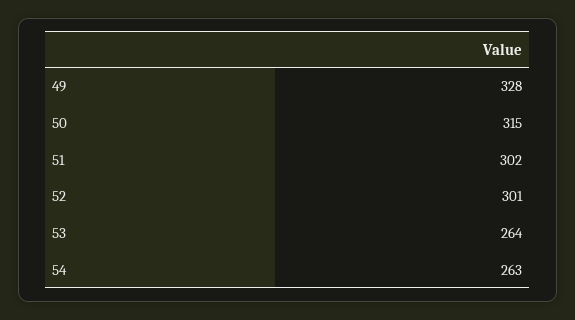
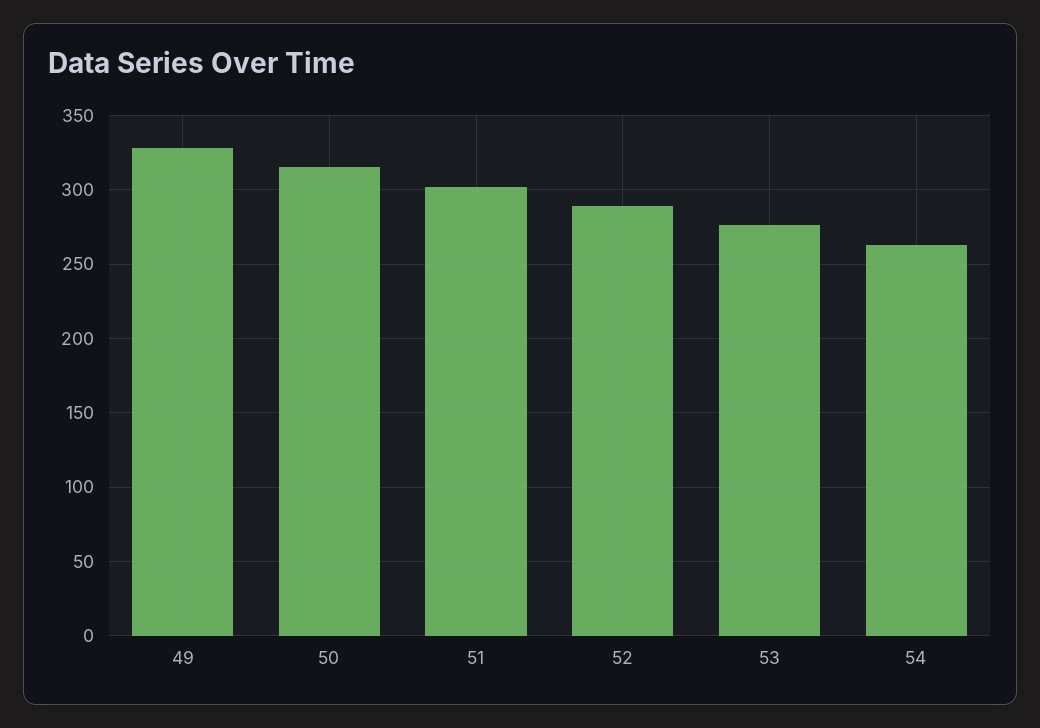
  {
    "49": 328,
    "50": 315,
    "51": 302,
-   "52": 301,
+   "52": 290,
-   "53": 264,
+   "53": 275,
    "54": 263
  }

